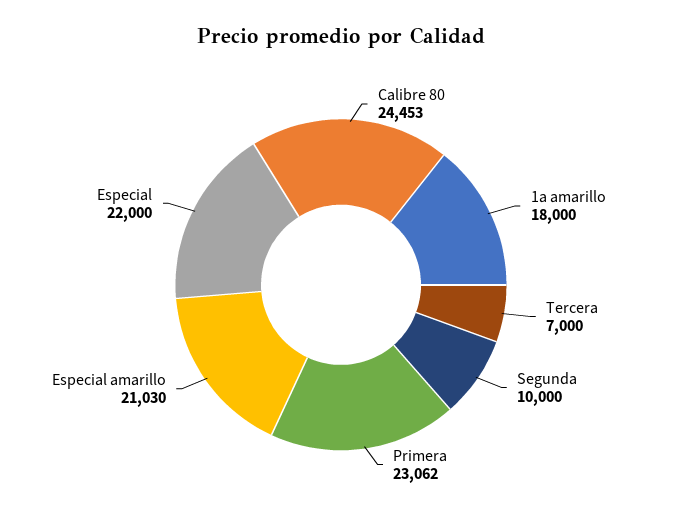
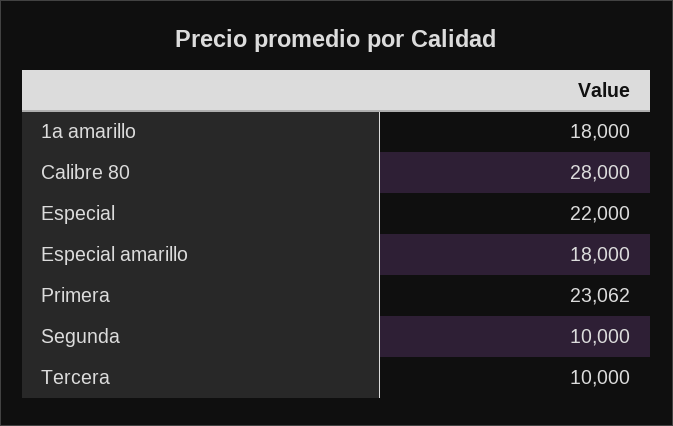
  {
-   "Calibre 80": 24453,
+   "Calibre 80": 28000,
    "1a amarillo": 18000,
-   "Tercera": 7000,
+   "Tercera": 10000,
    "Segunda": 10000,
    "Primera": 23062,
-   "Especial amarillo": 21030,
+   "Especial amarillo": 18000,
    "Especial": 22000
  }

